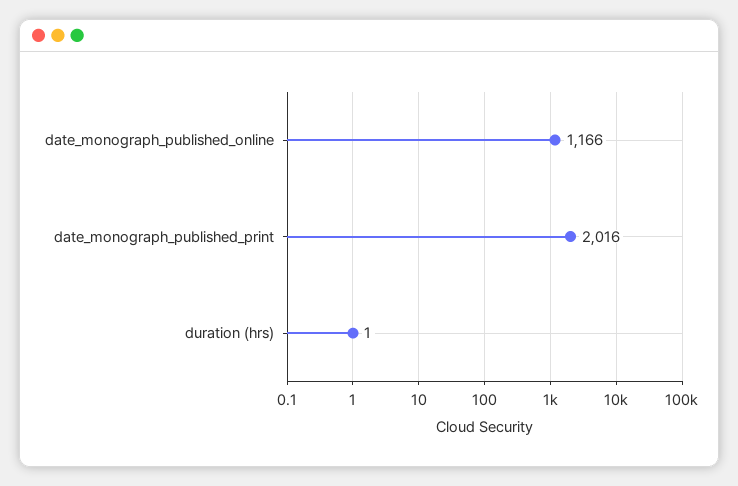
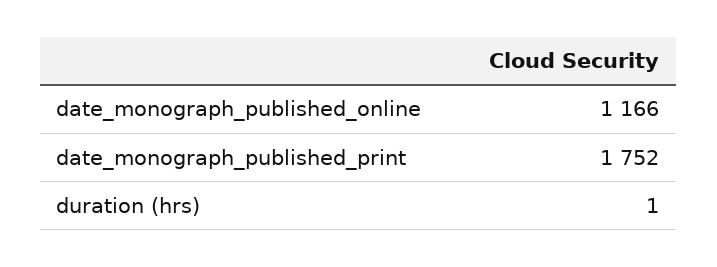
  {
    "date_monograph_published_online": 1166,
-   "date_monograph_published_print": 2016,
+   "date_monograph_published_print": 1752,
    "duration (hrs)": 1
  }

